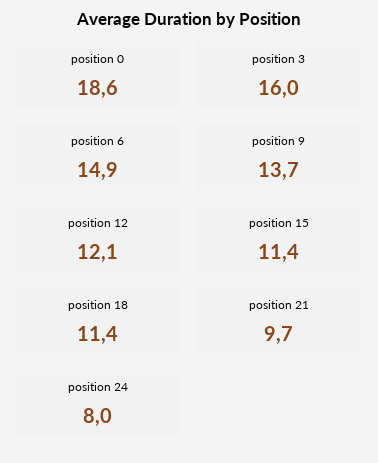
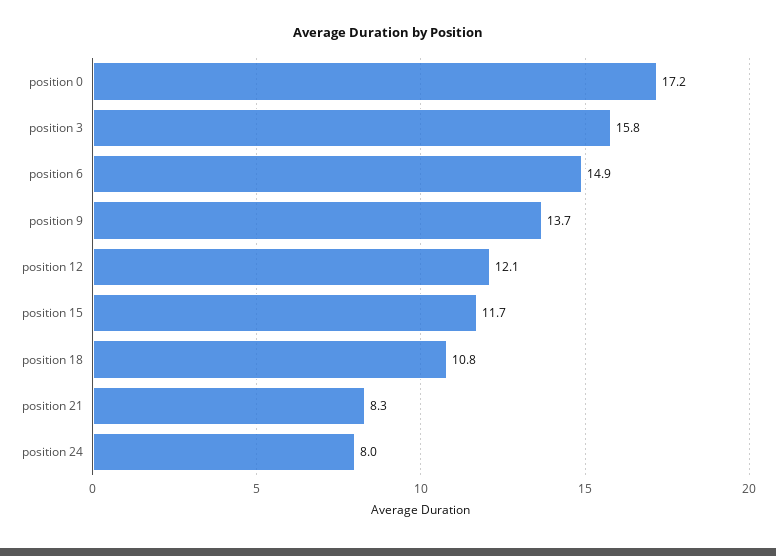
  {
-   "position 0": 18.6,
+   "position 0": 17.2,
-   "position 3": 16,
+   "position 3": 15.8,
    "position 6": 14.9,
    "position 9": 13.7,
    "position 12": 12.1,
-   "position 15": 11.4,
+   "position 15": 11.7,
-   "position 18": 11.4,
+   "position 18": 10.8,
-   "position 21": 9.7,
+   "position 21": 8.3,
    "position 24": 8
  }

